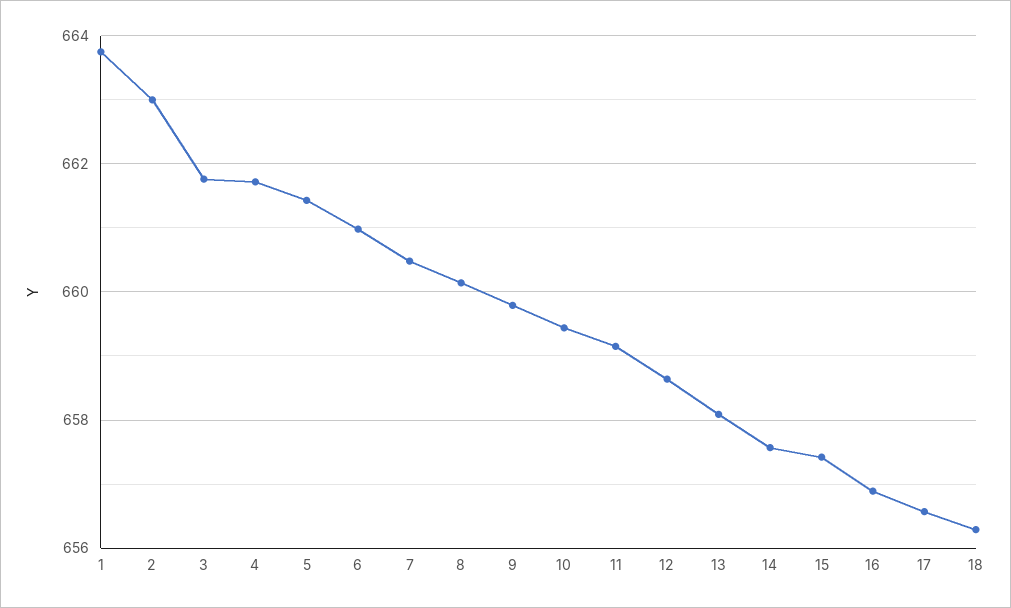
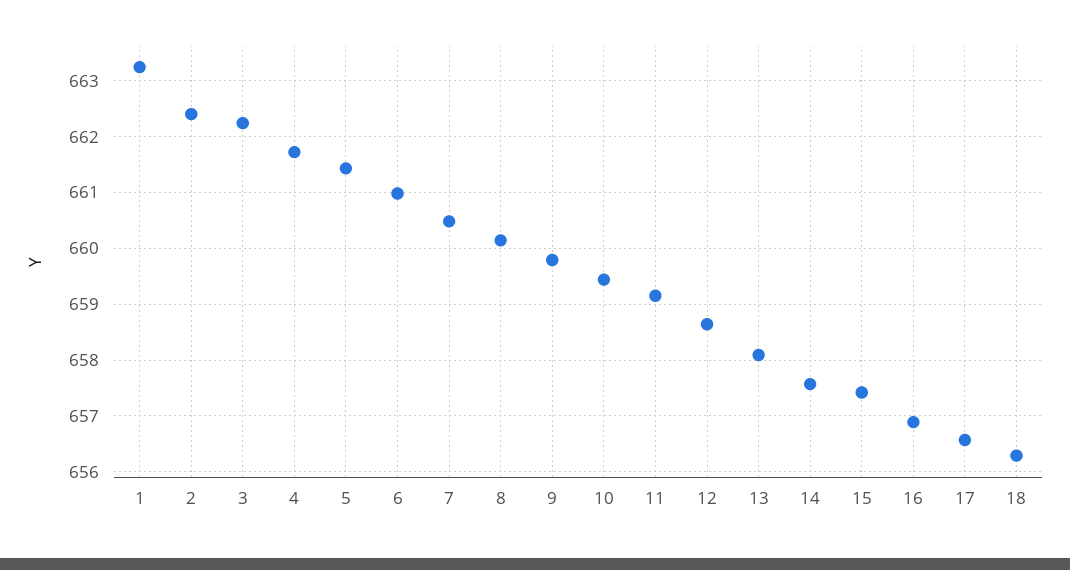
  {
-   "1": 663.8,
+   "1": 663.2,
-   "2": 663,
+   "2": 662.4,
-   "3": 661.8,
+   "3": 662.2,
    "4": 661.8,
    "5": 661.4,
    "6": 661,
    "7": 660.4,
    "8": 660.2,
    "9": 659.8,
    "10": 659.4,
    "11": 659.2,
    "12": 658.6,
    "13": 658,
    "14": 657.6,
    "15": 657.4,
    "16": 656.8,
    "17": 656.6,
    "18": 656.2
  }

